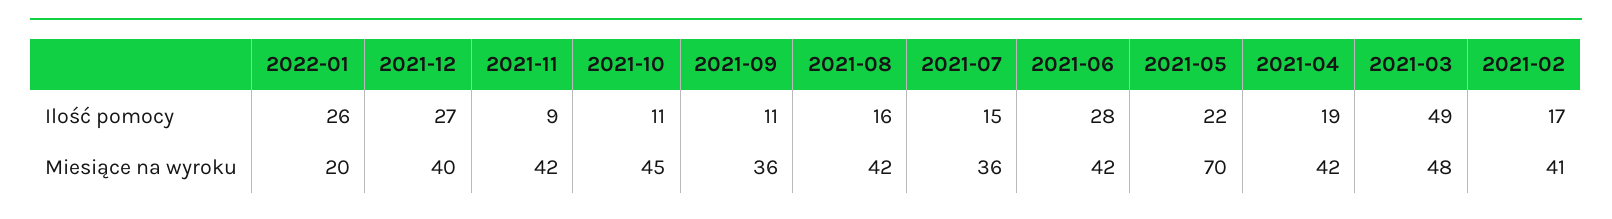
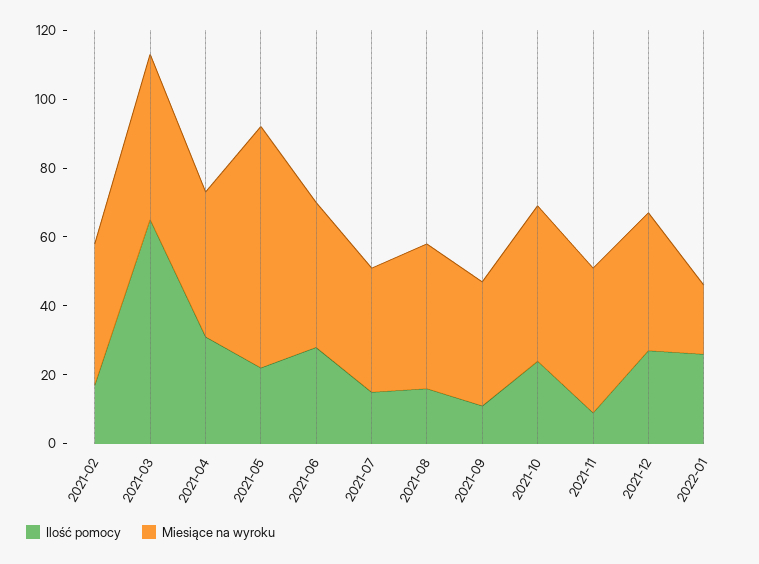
  {
    "Ilość pomocy": {
      "2022-01": 26,
      "2021-12": 27,
      "2021-11": 9,
-     "2021-10": 11,
+     "2021-10": 25,
      "2021-09": 11,
      "2021-08": 16,
      "2021-07": 15,
      "2021-06": 28,
      "2021-05": 22,
-     "2021-04": 19,
+     "2021-04": 30,
-     "2021-03": 49,
+     "2021-03": 65,
      "2021-02": 17
    },
    "Miesiące na wyroku": {
      "2022-01": 20,
      "2021-12": 40,
      "2021-11": 42,
      "2021-10": 45,
      "2021-09": 36,
      "2021-08": 42,
      "2021-07": 36,
      "2021-06": 42,
      "2021-05": 70,
      "2021-04": 42,
      "2021-03": 48,
      "2021-02": 41
    }
  }

